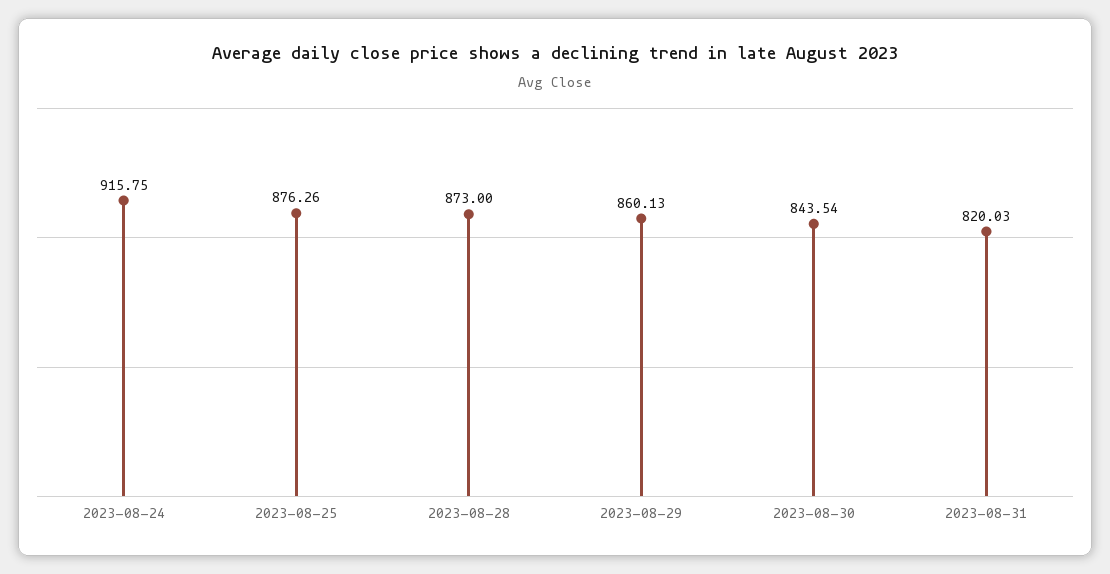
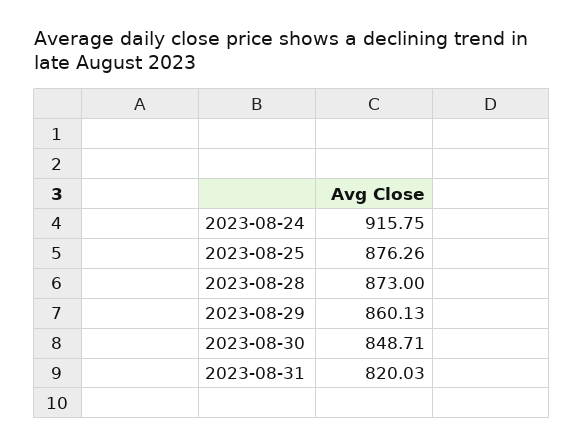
  {
    "2023-08-24": 915.75,
    "2023-08-25": 876.26,
    "2023-08-28": 873,
    "2023-08-29": 860.13,
-   "2023-08-30": 843.54,
+   "2023-08-30": 848.71,
    "2023-08-31": 820.03
  }

